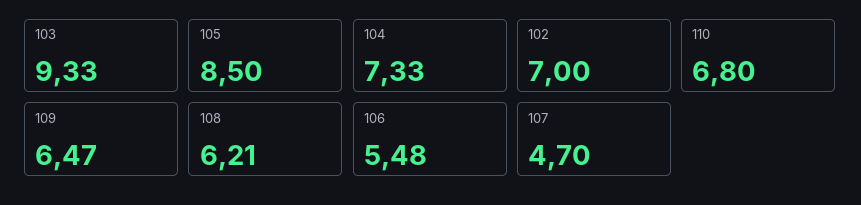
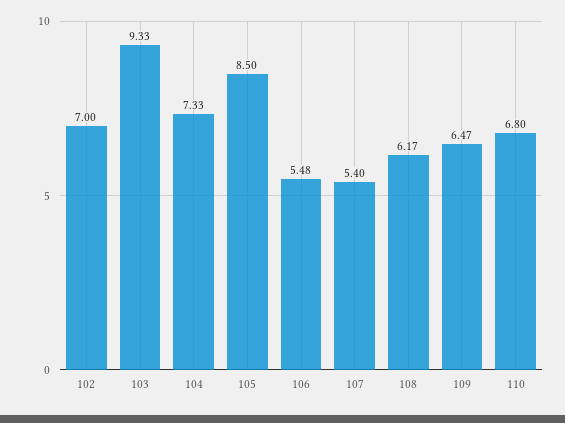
  {
    "103": 9.33,
    "105": 8.5,
    "104": 7.33,
    "102": 7,
    "110": 6.8,
    "109": 6.47,
-   "108": 6.21,
+   "108": 6.17,
    "106": 5.48,
-   "107": 4.7
+   "107": 5.4
  }

